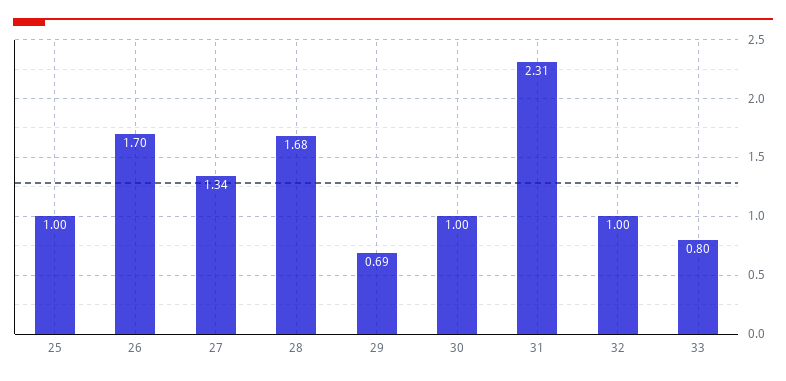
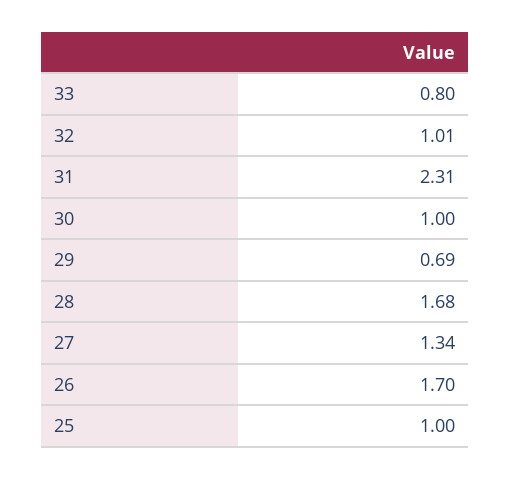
  {
    "25": 1,
    "26": 1.7,
    "27": 1.34,
    "28": 1.68,
    "29": 0.69,
    "30": 1,
    "31": 2.31,
-   "32": 1,
+   "32": 1.01,
    "33": 0.8
  }

